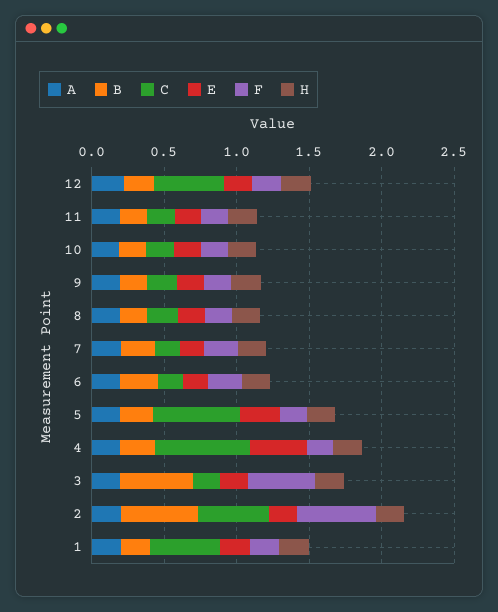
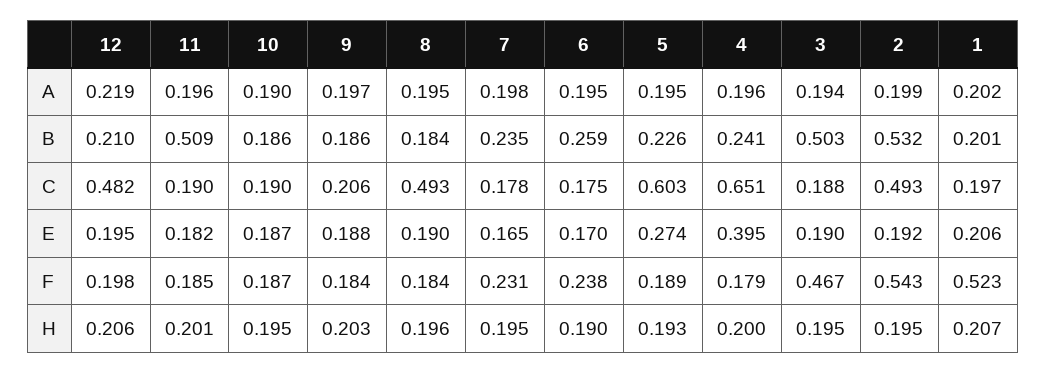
  {
    "A": {
      "12": 0.219,
      "11": 0.196,
      "10": 0.19,
      "9": 0.197,
      "8": 0.195,
      "7": 0.198,
      "6": 0.195,
      "5": 0.195,
      "4": 0.196,
      "3": 0.194,
      "2": 0.199,
      "1": 0.202
    },
    "B": {
      "12": 0.21,
-     "11": 0.2,
+     "11": 0.509,
      "10": 0.186,
      "9": 0.186,
      "8": 0.184,
      "7": 0.235,
      "6": 0.259,
      "5": 0.226,
      "4": 0.241,
      "3": 0.503,
      "2": 0.532,
      "1": 0.201
    },
    "C": {
      "12": 0.482,
      "11": 0.19,
      "10": 0.19,
      "9": 0.206,
-     "8": 0.2,
+     "8": 0.493,
      "7": 0.178,
      "6": 0.175,
      "5": 0.603,
      "4": 0.651,
      "3": 0.188,
      "2": 0.493,
-     "1": 0.5
+     "1": 0.197
    },
    "E": {
      "12": 0.195,
      "11": 0.182,
      "10": 0.187,
      "9": 0.188,
      "8": 0.19,
      "7": 0.165,
      "6": 0.17,
      "5": 0.274,
      "4": 0.395,
      "3": 0.19,
      "2": 0.192,
      "1": 0.206
    },
    "F": {
      "12": 0.198,
      "11": 0.185,
      "10": 0.187,
      "9": 0.184,
      "8": 0.184,
      "7": 0.231,
      "6": 0.238,
      "5": 0.189,
      "4": 0.179,
      "3": 0.467,
      "2": 0.543,
-     "1": 0.2
+     "1": 0.523
    },
    "H": {
      "12": 0.206,
      "11": 0.201,
      "10": 0.195,
      "9": 0.203,
      "8": 0.196,
      "7": 0.195,
      "6": 0.19,
      "5": 0.193,
      "4": 0.2,
      "3": 0.195,
      "2": 0.195,
      "1": 0.207
    }
  }

